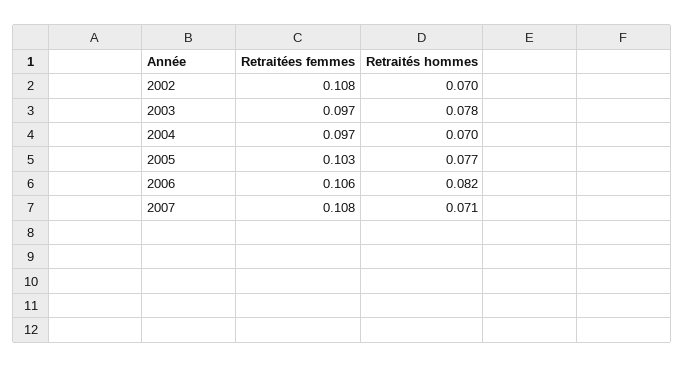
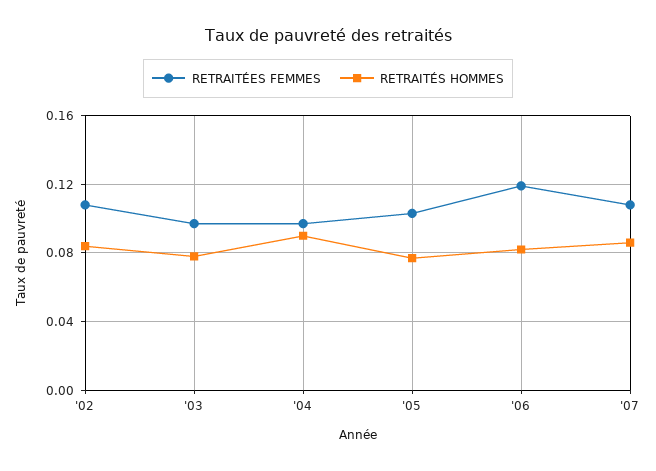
  {
    "Retraitées femmes": {
      "2002": 0.108,
      "2003": 0.097,
      "2004": 0.097,
      "2005": 0.103,
-     "2006": 0.106,
+     "2006": 0.12,
      "2007": 0.108
    },
    "Retraités hommes": {
-     "2002": 0.07,
+     "2002": 0.085,
      "2003": 0.078,
-     "2004": 0.07,
+     "2004": 0.09,
      "2005": 0.077,
      "2006": 0.082,
-     "2007": 0.071
+     "2007": 0.085
    }
  }

